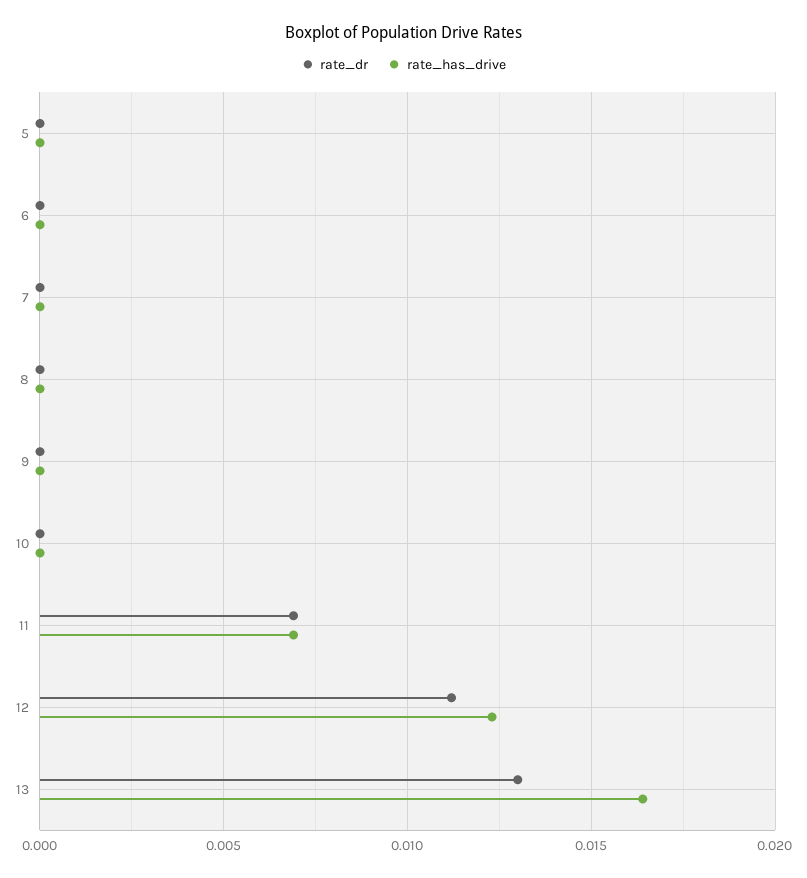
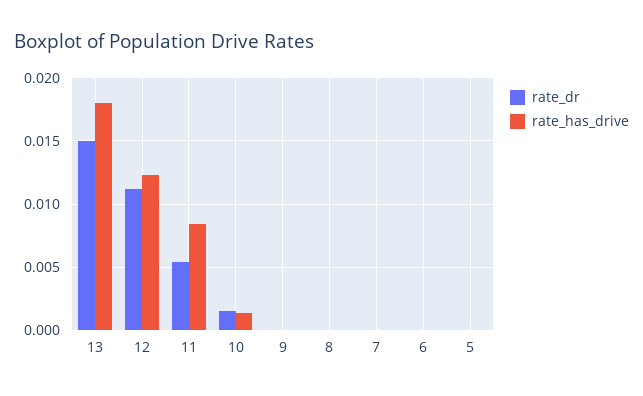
  {
    "rate_dr": {
      "5": 0,
      "6": 0,
      "7": 0,
      "8": 0,
      "9": 0,
-     "10": 0,
+     "10": 0.0015,
-     "11": 0.007,
+     "11": 0.0055,
      "12": 0.011,
-     "13": 0.013
+     "13": 0.015
    },
    "rate_has_drive": {
      "5": 0,
      "6": 0,
      "7": 0,
      "8": 0,
      "9": 0,
-     "10": 0,
+     "10": 0.0015,
-     "11": 0.007,
+     "11": 0.0085,
      "12": 0.0125,
-     "13": 0.0165
+     "13": 0.018
    }
  }

